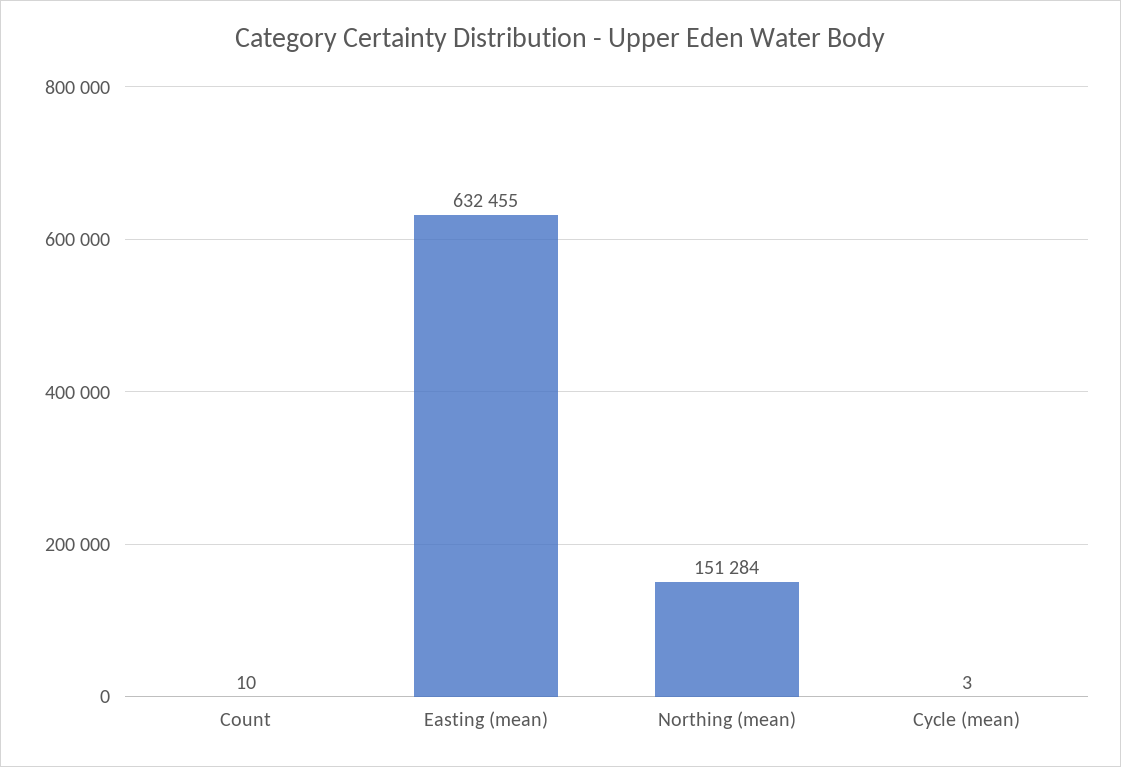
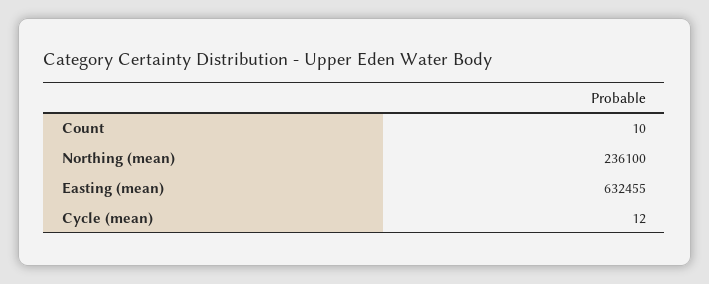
  {
    "Count": 10,
    "Easting (mean)": 632455,
-   "Northing (mean)": 151284,
+   "Northing (mean)": 236100,
-   "Cycle (mean)": 3
+   "Cycle (mean)": 12
  }

